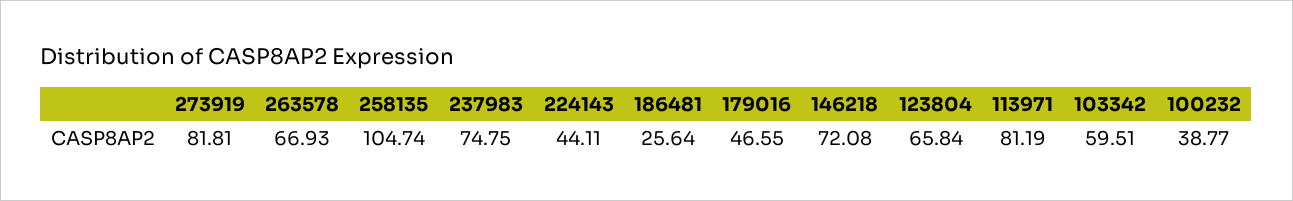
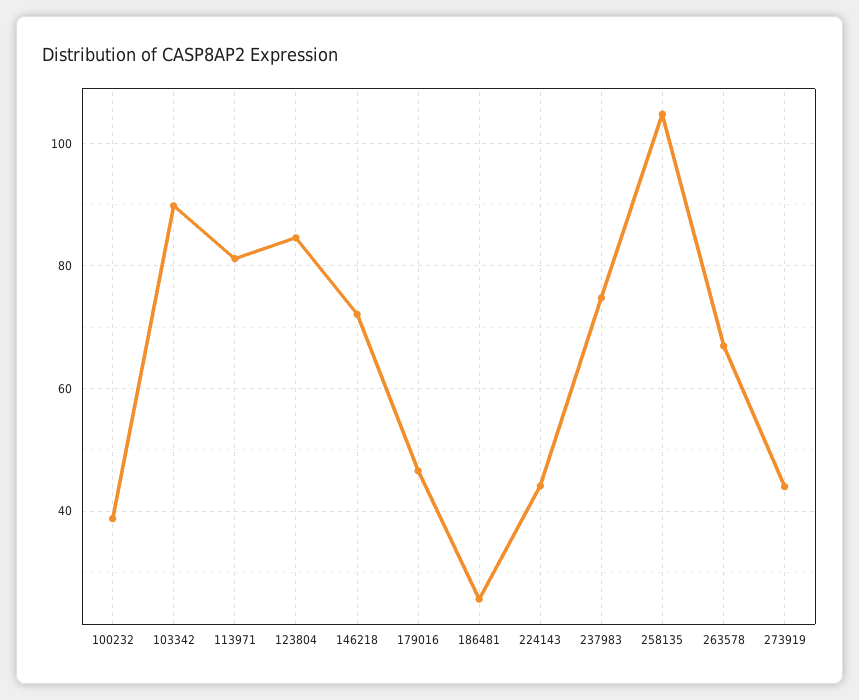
  {
-   "273919": 81.81,
+   "273919": 44,
    "263578": 66.93,
    "258135": 104.74,
    "237983": 74.75,
    "224143": 44.11,
    "186481": 25.64,
    "179016": 46.55,
    "146218": 72.08,
-   "123804": 65.84,
+   "123804": 84,
    "113971": 81.19,
-   "103342": 59.51,
+   "103342": 90,
    "100232": 38.77
  }

